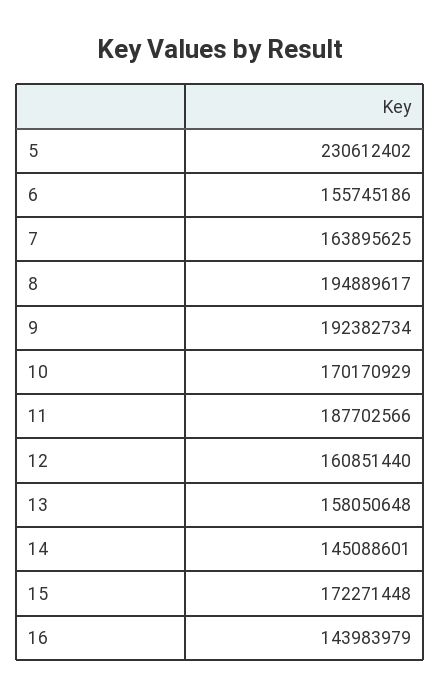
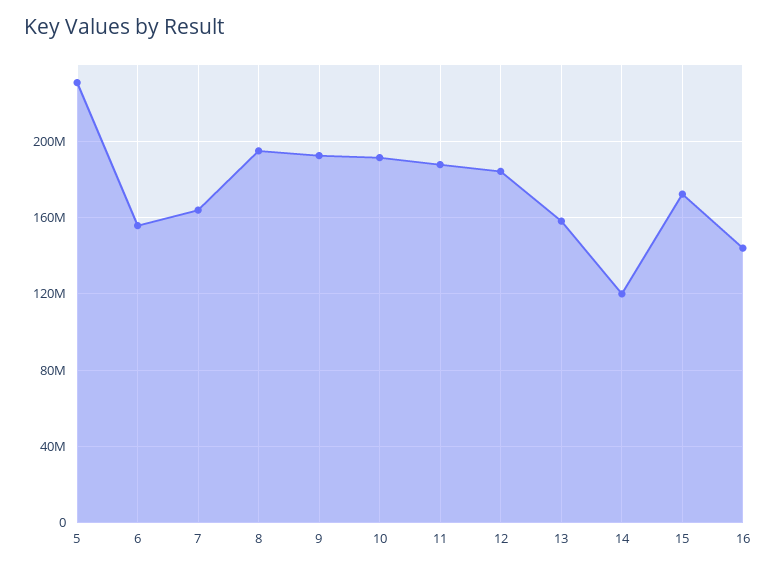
  {
    "5": 230612402,
    "6": 155745186,
    "7": 163895625,
    "8": 194889617,
    "9": 192382734,
-   "10": 170170929,
+   "10": 190000000,
    "11": 187702566,
-   "12": 160851440,
+   "12": 185000000,
    "13": 158050648,
-   "14": 145088601,
+   "14": 120000000,
    "15": 172271448,
    "16": 143983979
  }

